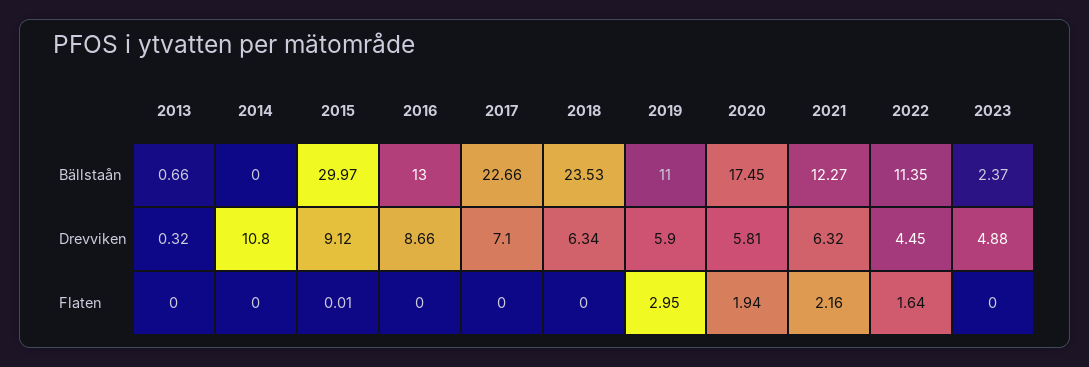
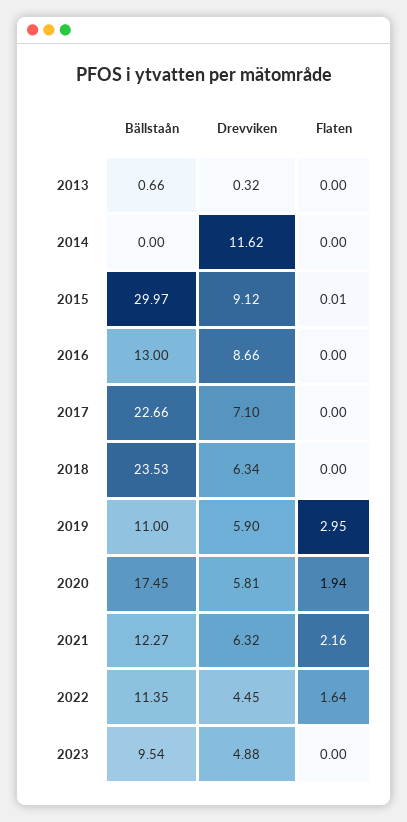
  {
    "2013": {
      "Bällstaån": 0.66,
      "Drevviken": 0.32,
      "Flaten": 0
    },
    "2014": {
      "Bällstaån": 0,
-     "Drevviken": 10.8,
+     "Drevviken": 11.62,
      "Flaten": 0
    },
    "2015": {
      "Bällstaån": 29.97,
      "Drevviken": 9.12,
      "Flaten": 0.01
    },
    "2016": {
      "Bällstaån": 13,
      "Drevviken": 8.66,
      "Flaten": 0
    },
    "2017": {
      "Bällstaån": 22.66,
      "Drevviken": 7.1,
      "Flaten": 0
    },
    "2018": {
      "Bällstaån": 23.53,
      "Drevviken": 6.34,
      "Flaten": 0
    },
    "2019": {
      "Bällstaån": 11,
      "Drevviken": 5.9,
      "Flaten": 2.95
    },
    "2020": {
      "Bällstaån": 17.45,
      "Drevviken": 5.81,
      "Flaten": 1.94
    },
    "2021": {
      "Bällstaån": 12.27,
      "Drevviken": 6.32,
      "Flaten": 2.16
    },
    "2022": {
      "Bällstaån": 11.35,
      "Drevviken": 4.45,
      "Flaten": 1.64
    },
    "2023": {
-     "Bällstaån": 2.37,
+     "Bällstaån": 9.54,
      "Drevviken": 4.88,
      "Flaten": 0
    }
  }

